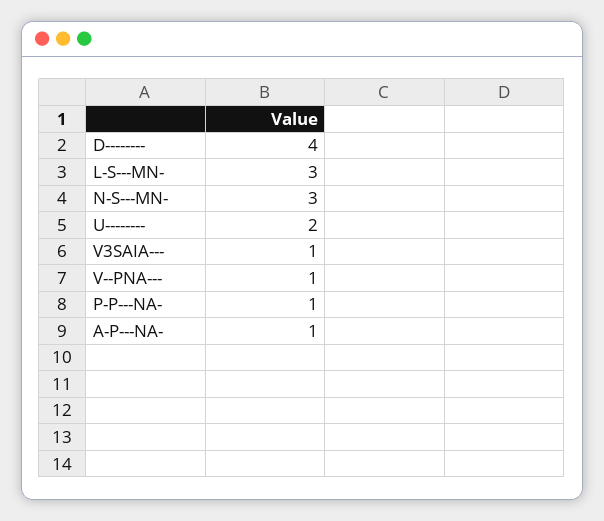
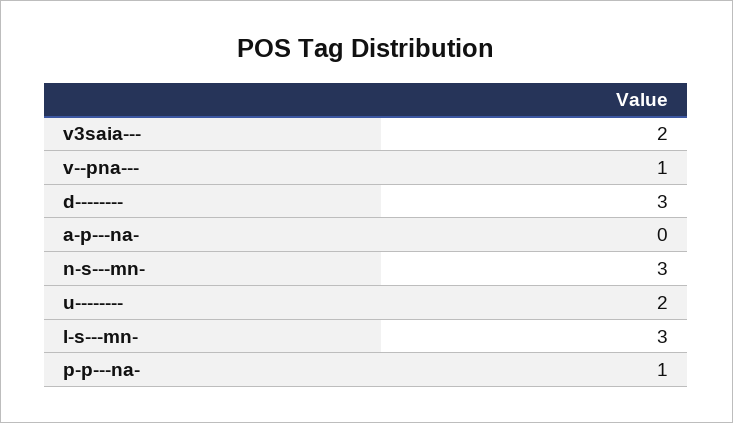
  {
-   "D--------": 4,
+   "D--------": 3,
    "L-S---MN-": 3,
    "N-S---MN-": 3,
    "U--------": 2,
-   "V3SAIA---": 1,
+   "V3SAIA---": 2,
    "V--PNA---": 1,
    "P-P---NA-": 1,
-   "A-P---NA-": 1
+   "A-P---NA-": 0
  }

